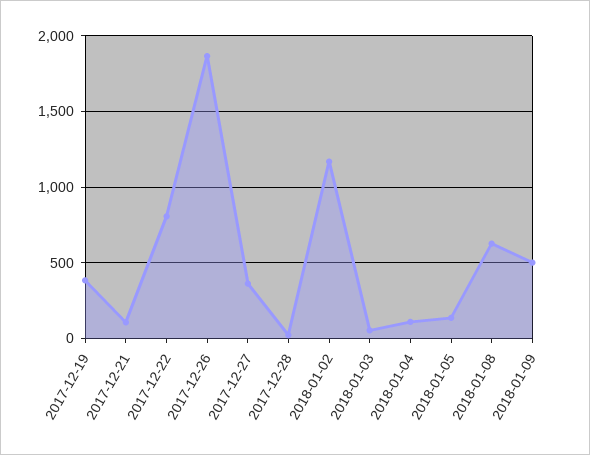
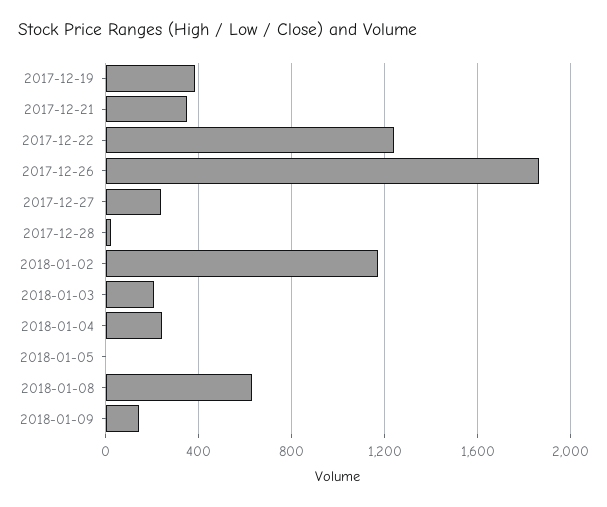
  {
    "2017-12-19": 400,
-   "2017-12-21": 100,
+   "2017-12-21": 350,
-   "2017-12-22": 800,
+   "2017-12-22": 1250,
    "2017-12-26": 1850,
-   "2017-12-27": 350,
+   "2017-12-27": 250,
    "2017-12-28": 0,
    "2018-01-02": 1150,
-   "2018-01-03": 50,
+   "2018-01-03": 200,
-   "2018-01-04": 100,
+   "2018-01-04": 250,
-   "2018-01-05": 150,
+   "2018-01-05": 0,
    "2018-01-08": 650,
-   "2018-01-09": 500
+   "2018-01-09": 150
  }

